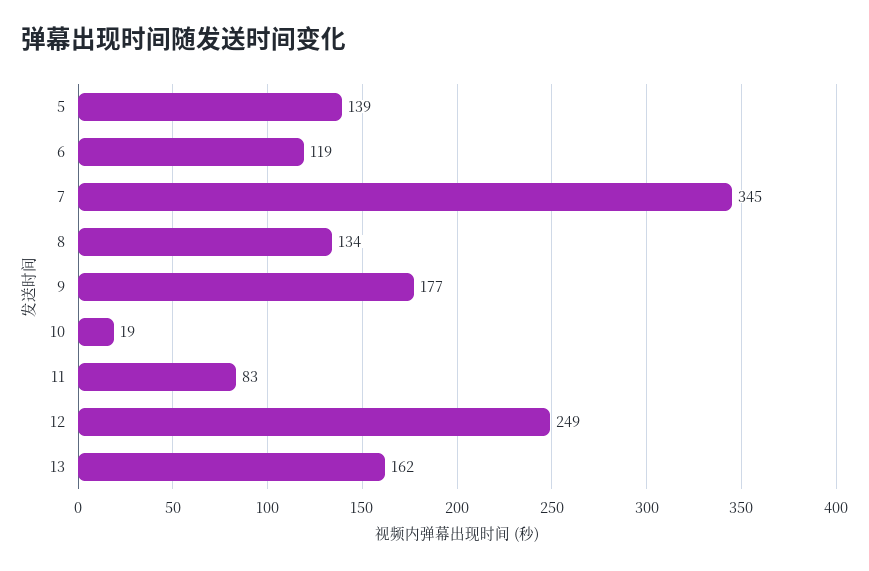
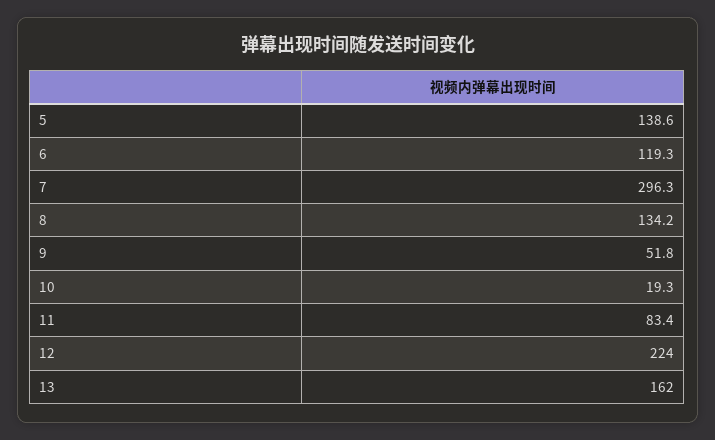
  {
    "5": 138.6,
    "6": 119.3,
-   "7": 345,
+   "7": 296.3,
    "8": 134.2,
-   "9": 177,
+   "9": 51.8,
    "10": 19.3,
    "11": 83.4,
-   "12": 249,
+   "12": 224,
    "13": 162
  }

